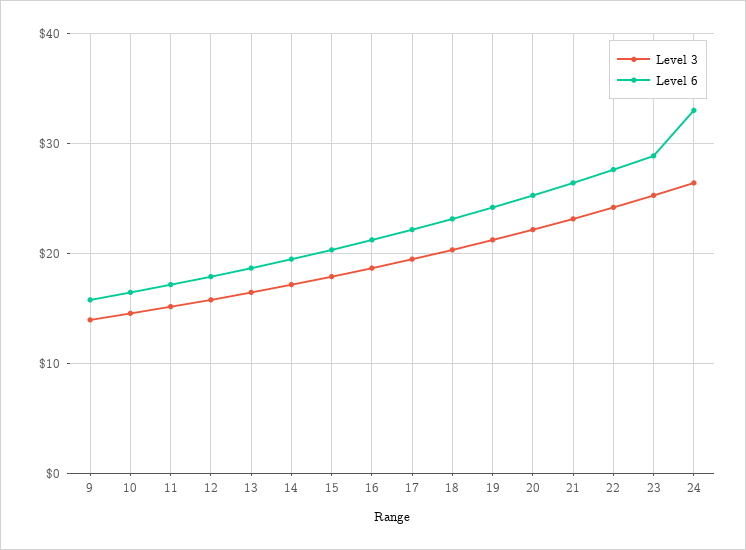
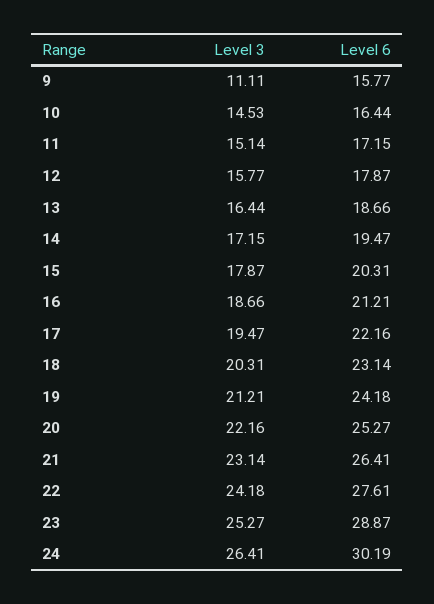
  {
    "Level 3": {
-     "9": 14,
+     "9": 11.11,
      "10": 14.53,
      "11": 15.14,
      "12": 15.77,
      "13": 16.44,
      "14": 17.15,
      "15": 17.87,
      "16": 18.66,
      "17": 19.47,
      "18": 20.31,
      "19": 21.21,
      "20": 22.16,
      "21": 23.14,
      "22": 24.18,
      "23": 25.27,
      "24": 26.41
    },
    "Level 6": {
      "9": 15.77,
      "10": 16.44,
      "11": 17.15,
      "12": 17.87,
      "13": 18.66,
      "14": 19.47,
      "15": 20.31,
      "16": 21.21,
      "17": 22.16,
      "18": 23.14,
      "19": 24.18,
      "20": 25.27,
      "21": 26.41,
      "22": 27.61,
      "23": 28.87,
-     "24": 33
+     "24": 30.19
    }
  }

